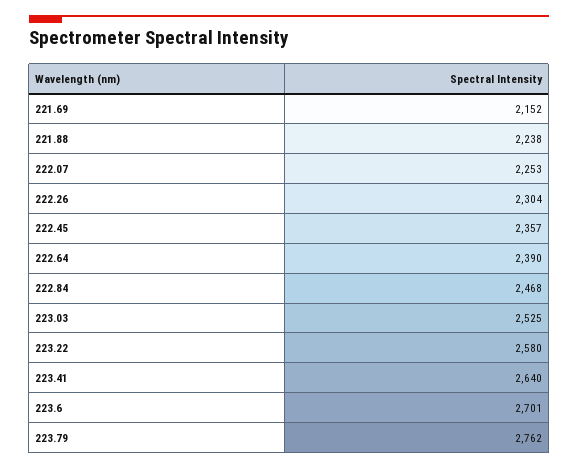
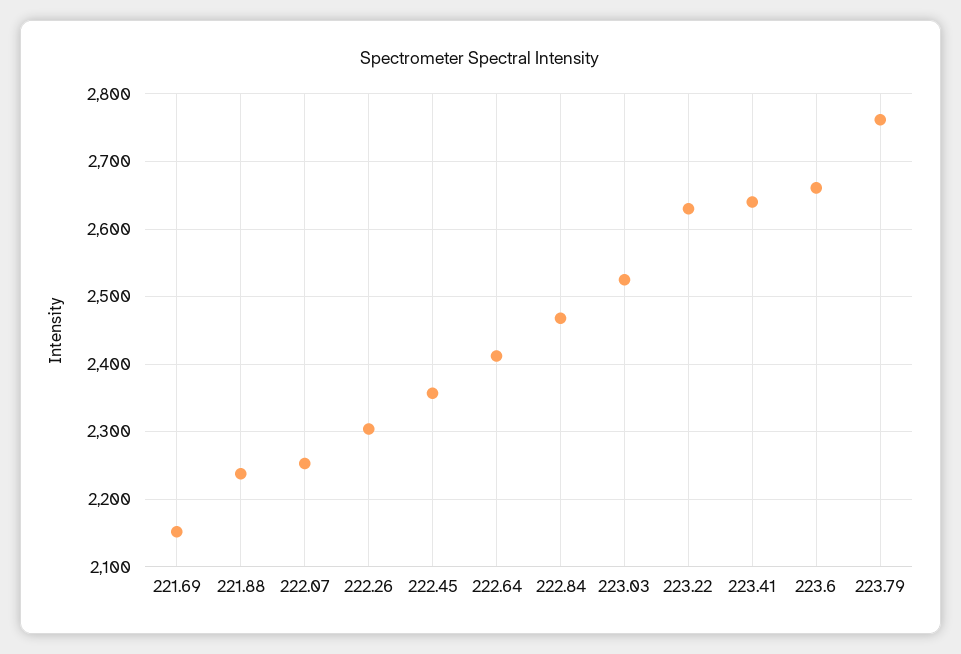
  {
    "221.69": 2152,
    "221.88": 2238,
    "222.07": 2253,
    "222.26": 2304,
    "222.45": 2357,
-   "222.64": 2390,
+   "222.64": 2410,
    "222.84": 2468,
    "223.03": 2525,
-   "223.22": 2580,
+   "223.22": 2630,
    "223.41": 2640,
-   "223.6": 2701,
+   "223.6": 2660,
    "223.79": 2762
  }

